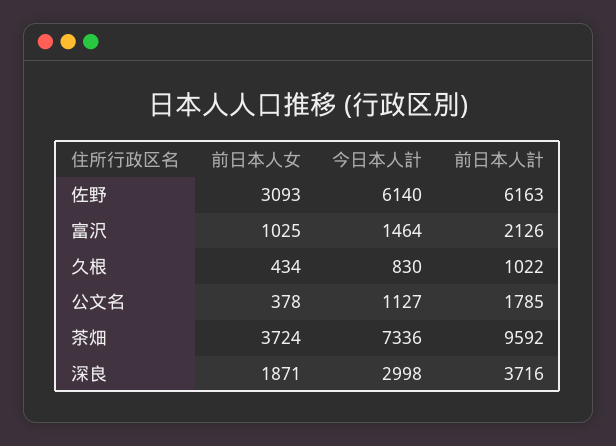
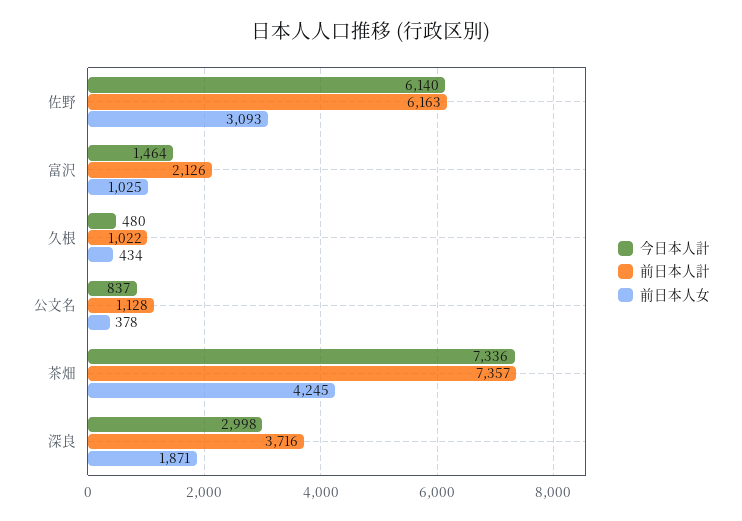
  {
    "前日本人女": {
      "佐野": 3093,
      "富沢": 1025,
      "久根": 434,
      "公文名": 378,
-     "茶畑": 3724,
+     "茶畑": 4245,
      "深良": 1871
    },
    "今日本人計": {
      "佐野": 6140,
      "富沢": 1464,
-     "久根": 830,
+     "久根": 480,
-     "公文名": 1127,
+     "公文名": 837,
      "茶畑": 7336,
      "深良": 2998
    },
    "前日本人計": {
      "佐野": 6163,
      "富沢": 2126,
      "久根": 1022,
-     "公文名": 1785,
+     "公文名": 1128,
-     "茶畑": 9592,
+     "茶畑": 7357,
      "深良": 3716
    }
  }

